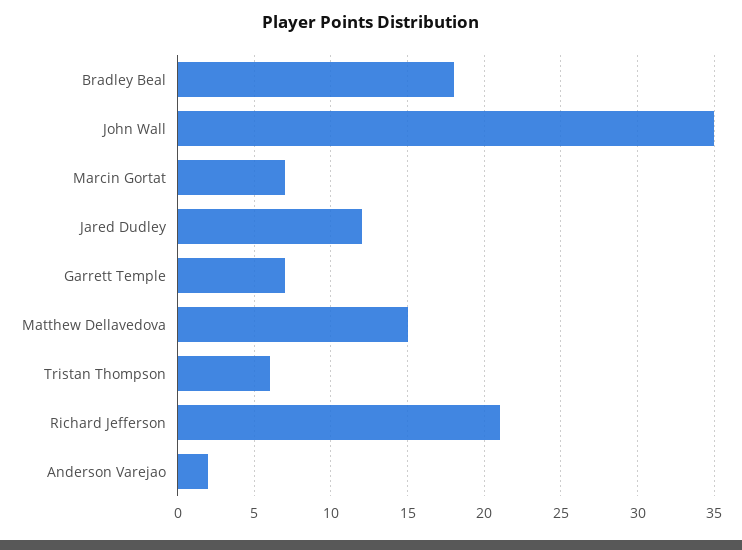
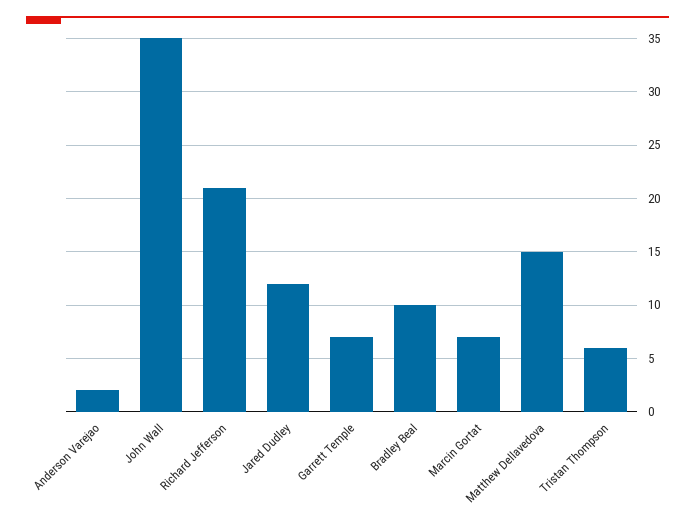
  {
-   "Bradley Beal": 18,
+   "Bradley Beal": 10,
    "John Wall": 35,
    "Marcin Gortat": 7,
    "Jared Dudley": 12,
    "Garrett Temple": 7,
    "Matthew Dellavedova": 15,
    "Tristan Thompson": 6,
    "Richard Jefferson": 21,
    "Anderson Varejao": 2
  }

